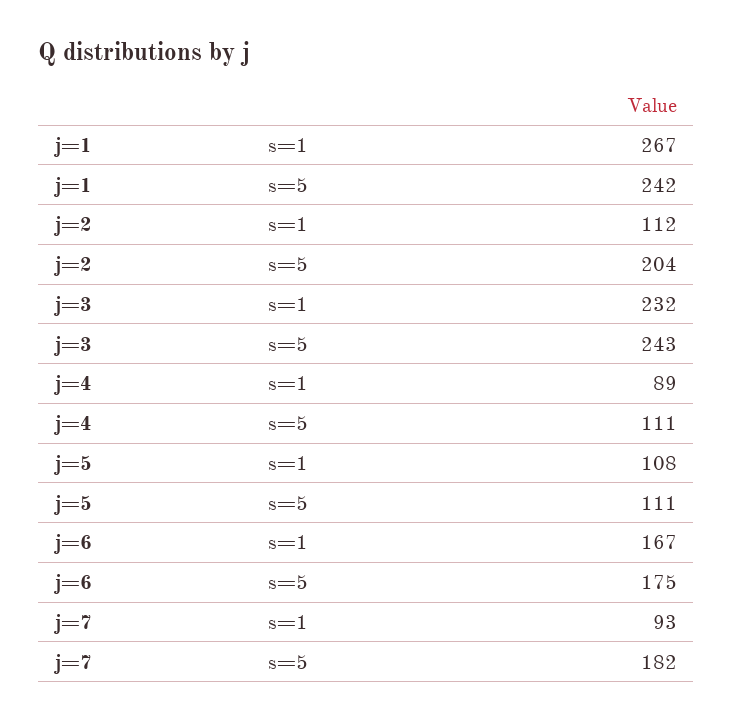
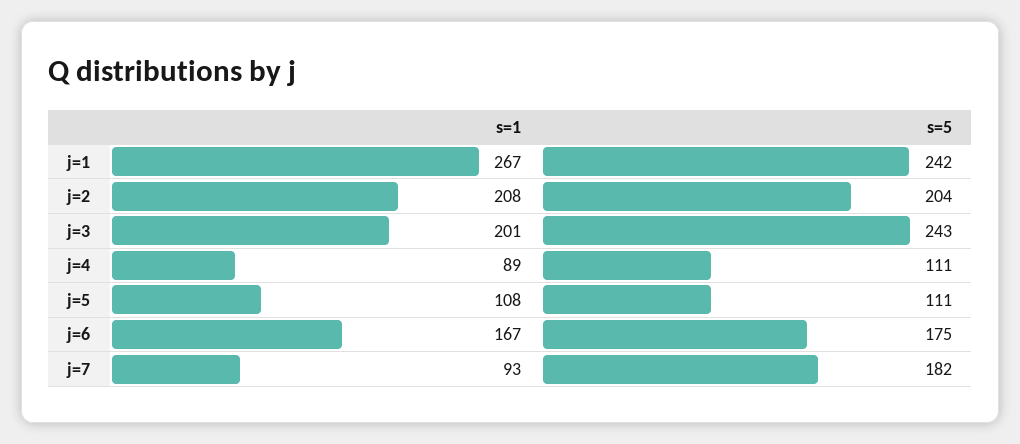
  {
    "j=1": {
      "s=1": 267,
      "s=5": 242
    },
    "j=2": {
-     "s=1": 112,
+     "s=1": 208,
      "s=5": 204
    },
    "j=3": {
-     "s=1": 232,
+     "s=1": 201,
      "s=5": 243
    },
    "j=4": {
      "s=1": 89,
      "s=5": 111
    },
    "j=5": {
      "s=1": 108,
      "s=5": 111
    },
    "j=6": {
      "s=1": 167,
      "s=5": 175
    },
    "j=7": {
      "s=1": 93,
      "s=5": 182
    }
  }

